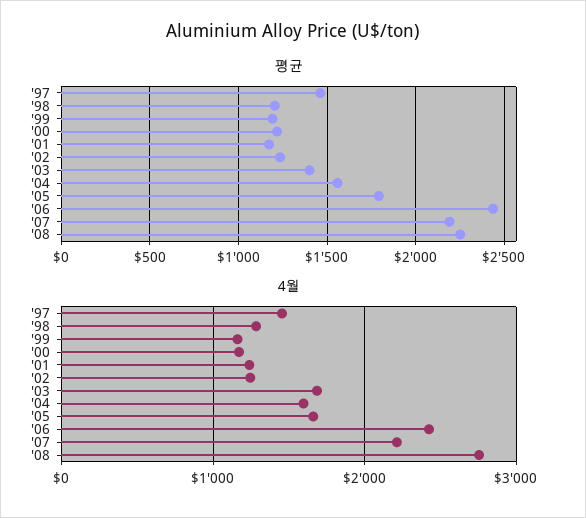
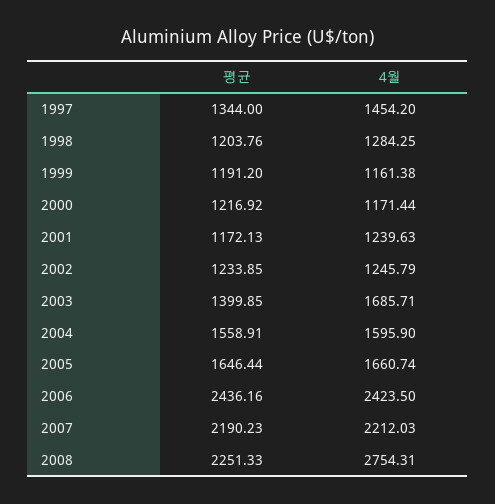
  {
    "평균": {
-     "'97": 1450,
+     "'97": 1344,
      "'98": 1203.76,
      "'99": 1191.2,
      "'00": 1216.92,
      "'01": 1172.13,
      "'02": 1233.85,
      "'03": 1399.85,
      "'04": 1558.91,
-     "'05": 1800,
+     "'05": 1646.44,
      "'06": 2436.16,
      "'07": 2190.23,
      "'08": 2251.33
    },
    "4월": {
      "'97": 1454.2,
      "'98": 1284.25,
      "'99": 1161.38,
      "'00": 1171.44,
      "'01": 1239.63,
      "'02": 1245.79,
      "'03": 1685.71,
      "'04": 1595.9,
      "'05": 1660.74,
      "'06": 2423.5,
      "'07": 2212.03,
      "'08": 2754.31
    }
  }

